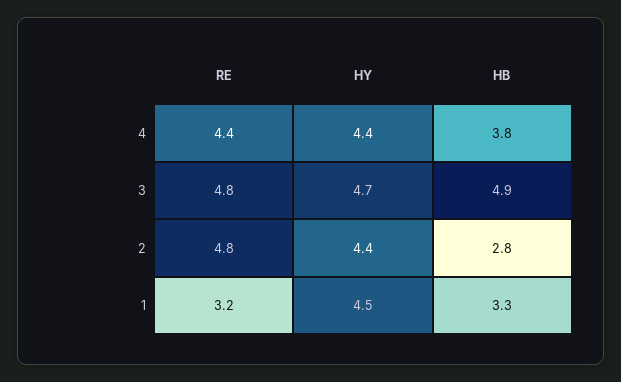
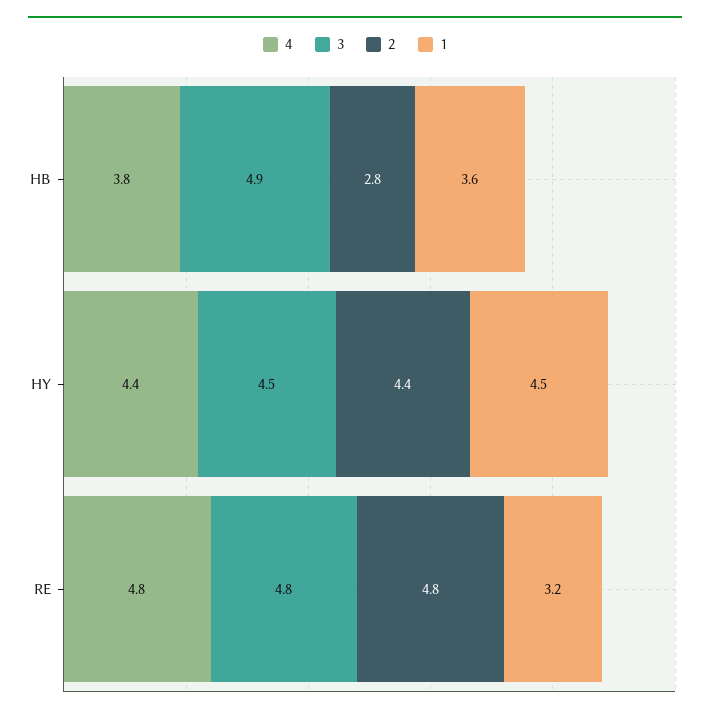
  {
    "4": {
-     "RE": 4.4,
+     "RE": 4.8,
      "HY": 4.4,
      "HB": 3.8
    },
    "3": {
      "RE": 4.8,
-     "HY": 4.7,
+     "HY": 4.5,
      "HB": 4.9
    },
    "2": {
      "RE": 4.8,
      "HY": 4.4,
      "HB": 2.8
    },
    "1": {
      "RE": 3.2,
      "HY": 4.5,
-     "HB": 3.3
+     "HB": 3.6
    }
  }

